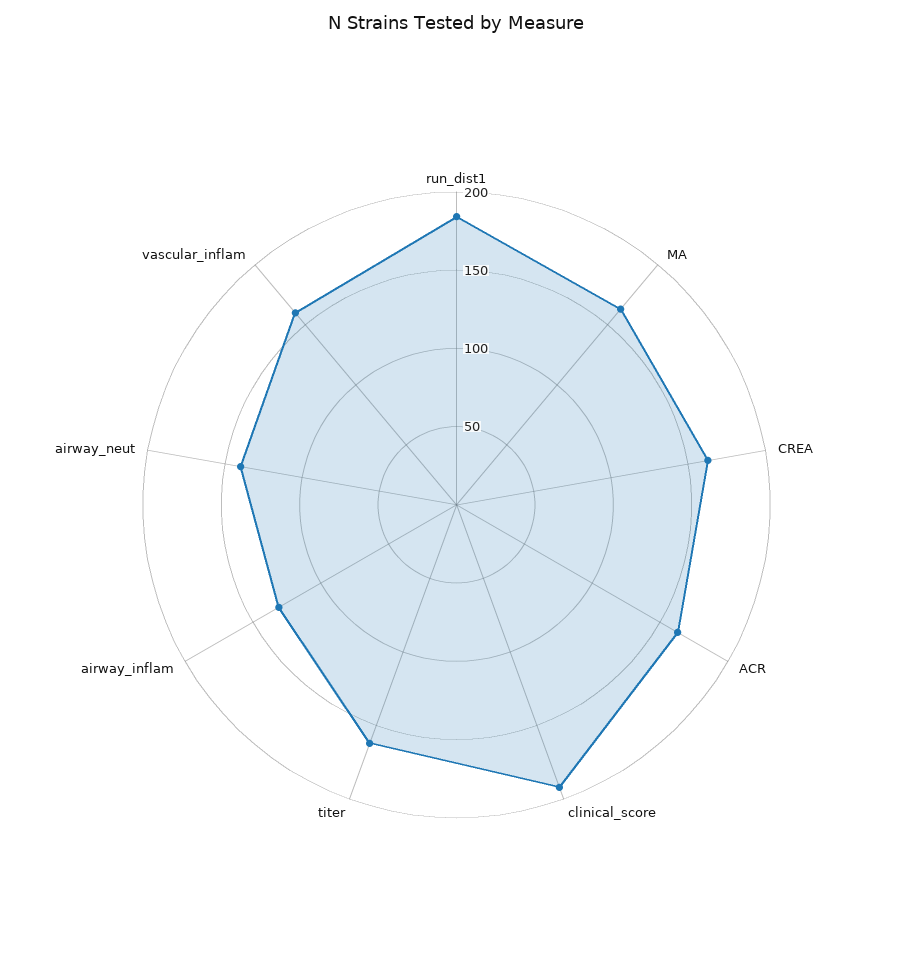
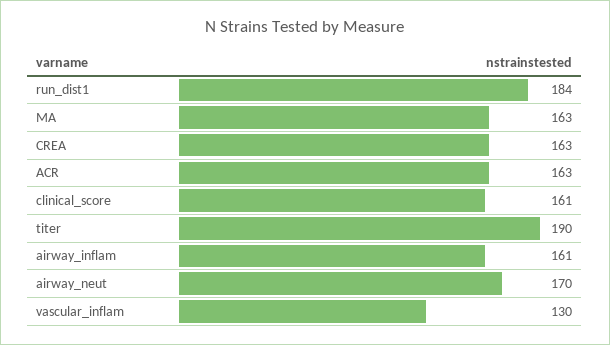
  {
    "run_dist1": 184,
    "MA": 163,
    "CREA": 163,
    "ACR": 163,
-   "clinical_score": 190,
+   "clinical_score": 161,
-   "titer": 160,
+   "titer": 190,
-   "airway_inflam": 130,
+   "airway_inflam": 161,
-   "airway_neut": 140,
+   "airway_neut": 170,
-   "vascular_inflam": 160
+   "vascular_inflam": 130
  }

